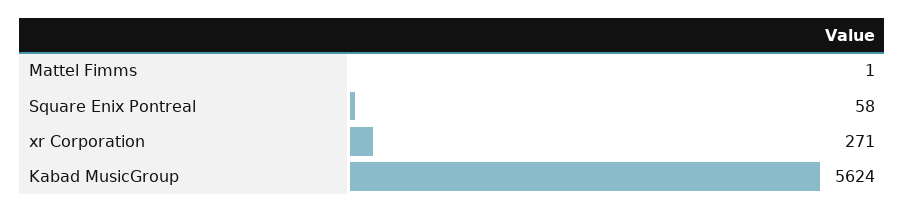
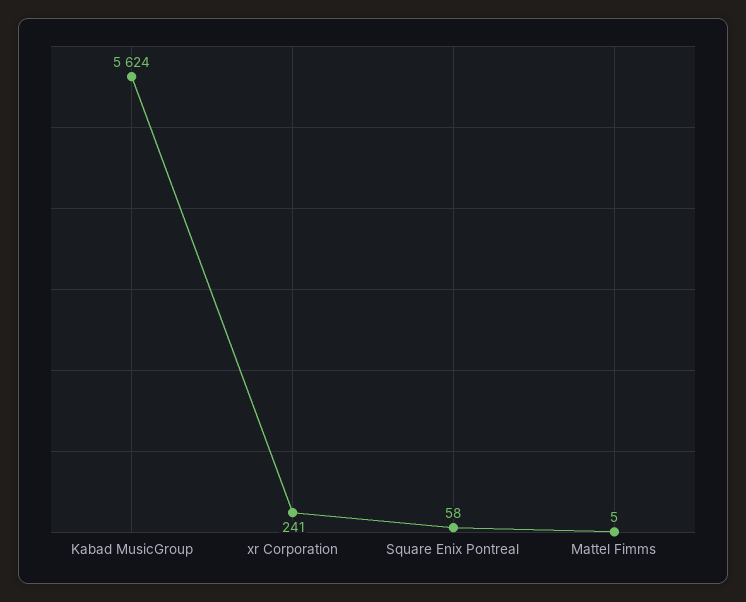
  {
-   "Mattel Fimms": 1,
+   "Mattel Fimms": 5,
    "Square Enix Pontreal": 58,
-   "xr Corporation": 271,
+   "xr Corporation": 241,
    "Kabad MusicGroup": 5624
  }

